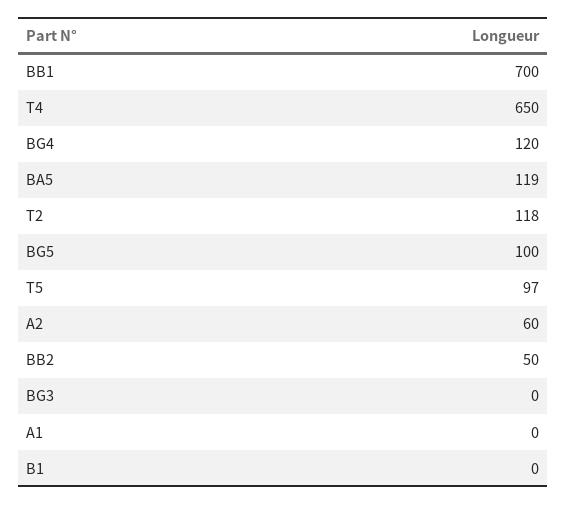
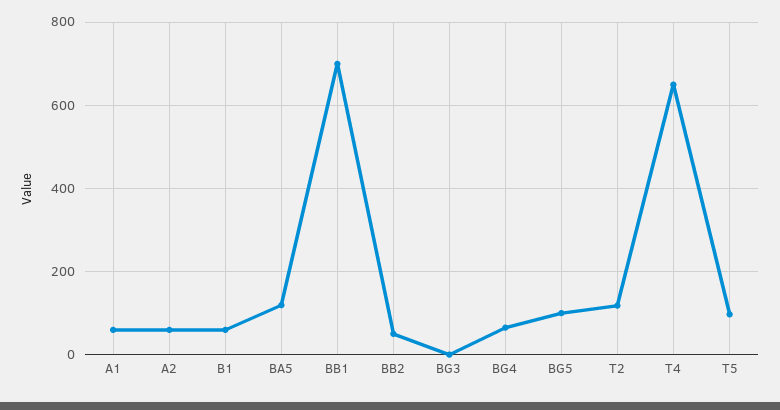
  {
    "BB1": 700,
    "T4": 650,
-   "BG4": 120,
+   "BG4": 60,
    "BA5": 119,
    "T2": 118,
    "BG5": 100,
    "T5": 97,
    "A2": 60,
    "BB2": 50,
    "BG3": 0,
-   "A1": 0,
+   "A1": 60,
-   "B1": 0
+   "B1": 60
  }

